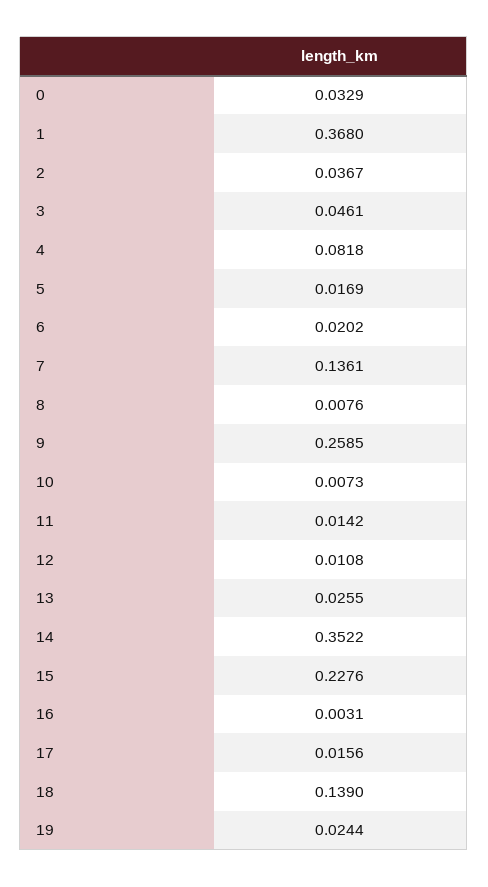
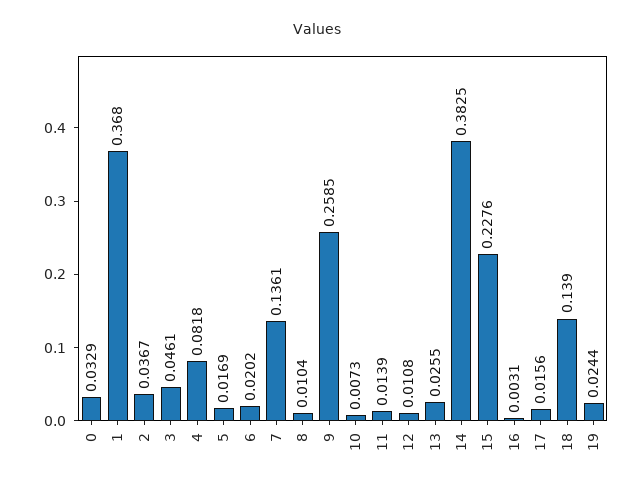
  {
    "0": 0.0329,
    "1": 0.368,
    "2": 0.0367,
    "3": 0.0461,
    "4": 0.0818,
    "5": 0.0169,
    "6": 0.0202,
    "7": 0.1361,
-   "8": 0.0076,
+   "8": 0.0104,
    "9": 0.2585,
    "10": 0.0073,
-   "11": 0.0142,
+   "11": 0.0139,
    "12": 0.0108,
    "13": 0.0255,
-   "14": 0.3522,
+   "14": 0.3825,
    "15": 0.2276,
    "16": 0.0031,
    "17": 0.0156,
    "18": 0.139,
    "19": 0.0244
  }

